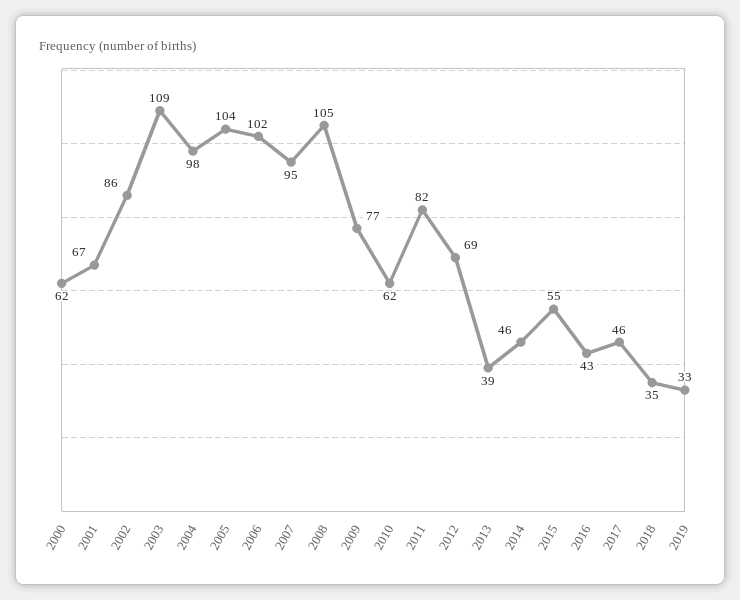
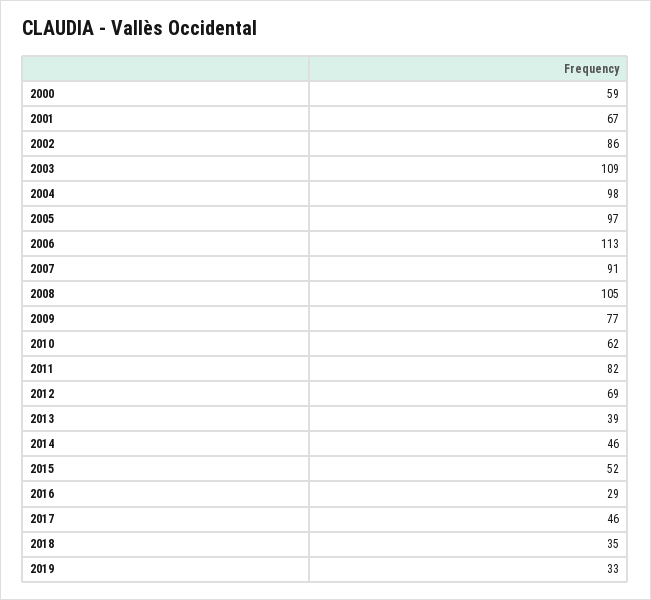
  {
-   "2000": 62,
+   "2000": 59,
    "2001": 67,
    "2002": 86,
    "2003": 109,
    "2004": 98,
-   "2005": 104,
+   "2005": 97,
-   "2006": 102,
+   "2006": 113,
-   "2007": 95,
+   "2007": 91,
    "2008": 105,
    "2009": 77,
    "2010": 62,
    "2011": 82,
    "2012": 69,
    "2013": 39,
    "2014": 46,
-   "2015": 55,
+   "2015": 52,
-   "2016": 43,
+   "2016": 29,
    "2017": 46,
    "2018": 35,
    "2019": 33
  }

